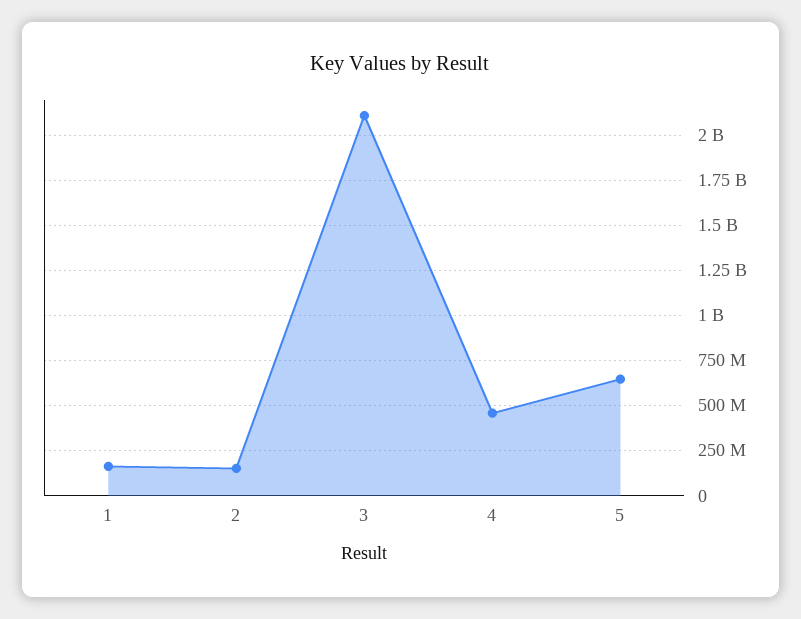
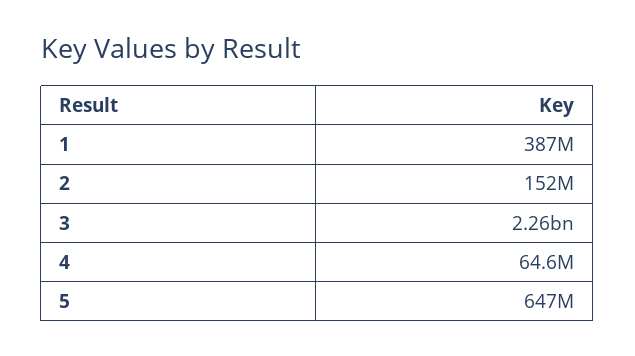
  {
-   "1": 150000000,
+   "1": 387000000,
    "2": 152000000,
-   "3": 2100000000,
+   "3": 2260000000,
-   "4": 450000000,
+   "4": 64600000,
    "5": 647000000
  }

